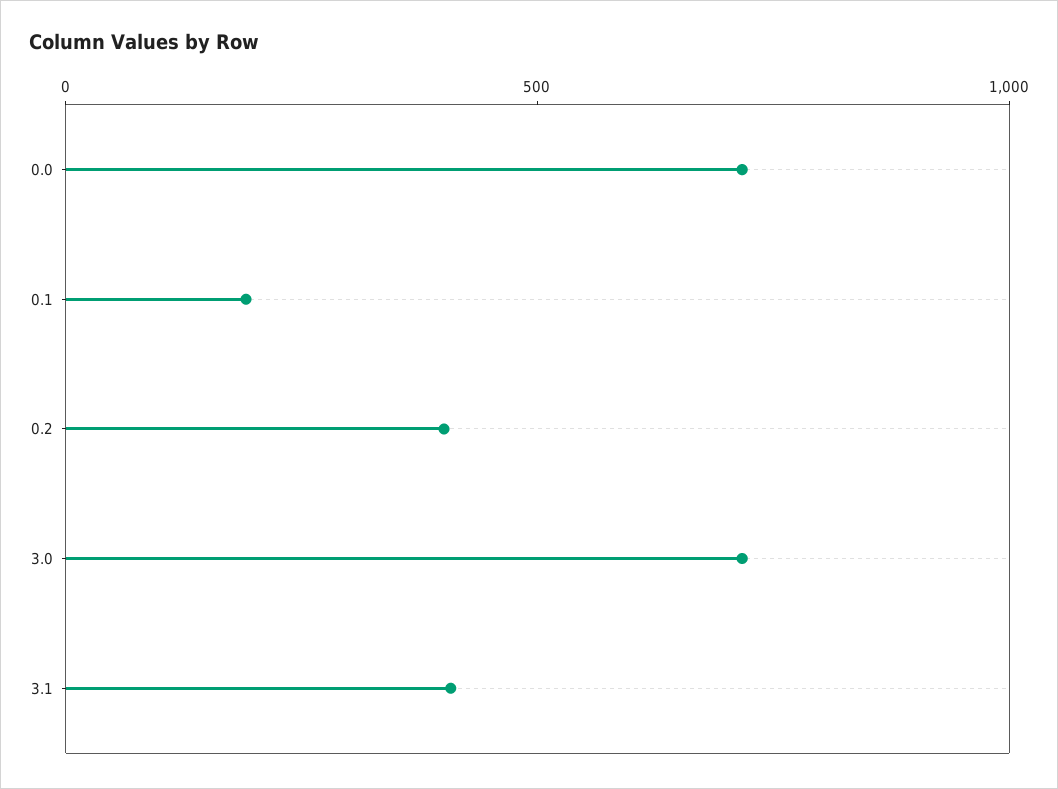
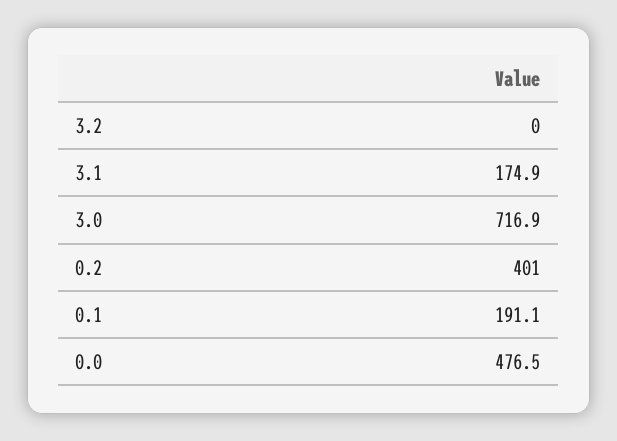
  {
-   "0.0": 700,
+   "0.0": 476.5,
    "0.1": 191.1,
    "0.2": 401,
    "3.0": 716.9,
-   "3.1": 400
+   "3.1": 174.9,
+   "3.2": 0
  }

